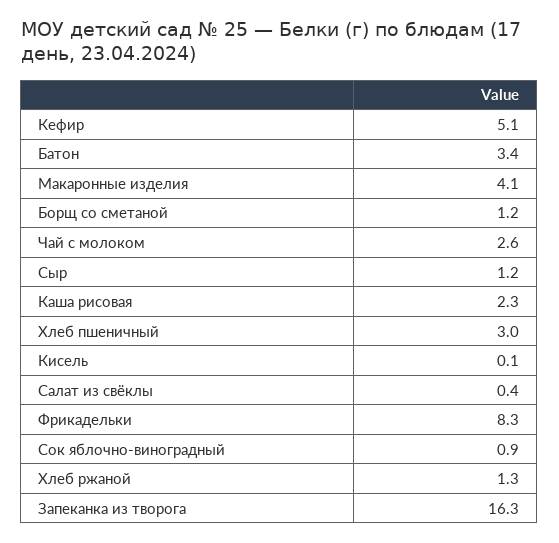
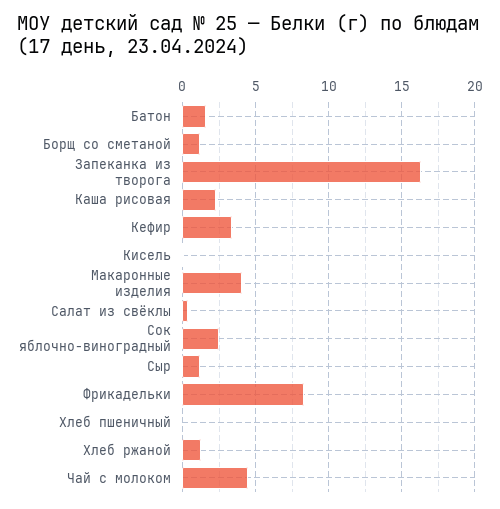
  {
-   "Кефир": 5.1,
+   "Кефир": 3.5,
-   "Батон": 3.4,
+   "Батон": 1.5,
    "Макаронные изделия": 4.1,
    "Борщ со сметаной": 1.2,
-   "Чай с молоком": 2.6,
+   "Чай с молоком": 4.5,
    "Сыр": 1.2,
    "Каша рисовая": 2.3,
-   "Хлеб пшеничный": 3,
+   "Хлеб пшеничный": 0,
    "Кисель": 0.1,
    "Салат из свёклы": 0.4,
    "Фрикадельки": 8.3,
-   "Сок яблочно-виноградный": 0.9,
+   "Сок яблочно-виноградный": 2.5,
    "Хлеб ржаной": 1.3,
    "Запеканка из творога": 16.3
  }

